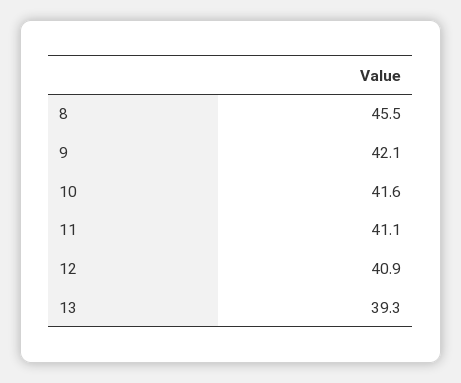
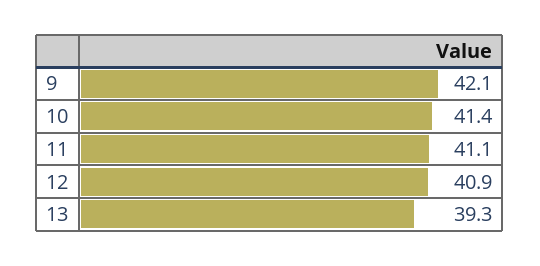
  {
-   "8": 45.5,
    "9": 42.1,
-   "10": 41.6,
+   "10": 41.4,
    "11": 41.1,
    "12": 40.9,
    "13": 39.3
  }

